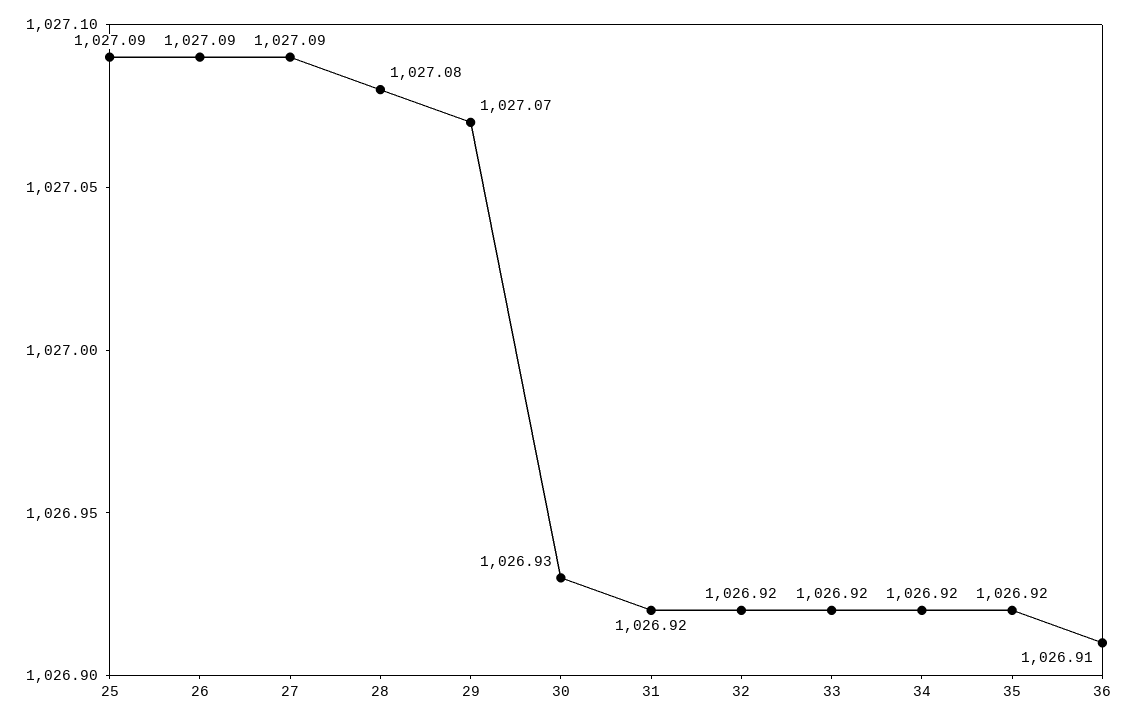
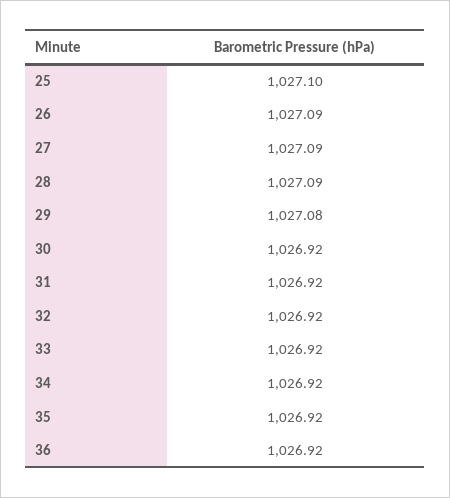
  {
-   "25": 1027.09,
+   "25": 1027.1,
    "26": 1027.09,
    "27": 1027.09,
-   "28": 1027.08,
+   "28": 1027.09,
-   "29": 1027.07,
+   "29": 1027.08,
-   "30": 1026.93,
+   "30": 1026.92,
    "31": 1026.92,
    "32": 1026.92,
    "33": 1026.92,
    "34": 1026.92,
    "35": 1026.92,
-   "36": 1026.91
+   "36": 1026.92
  }

